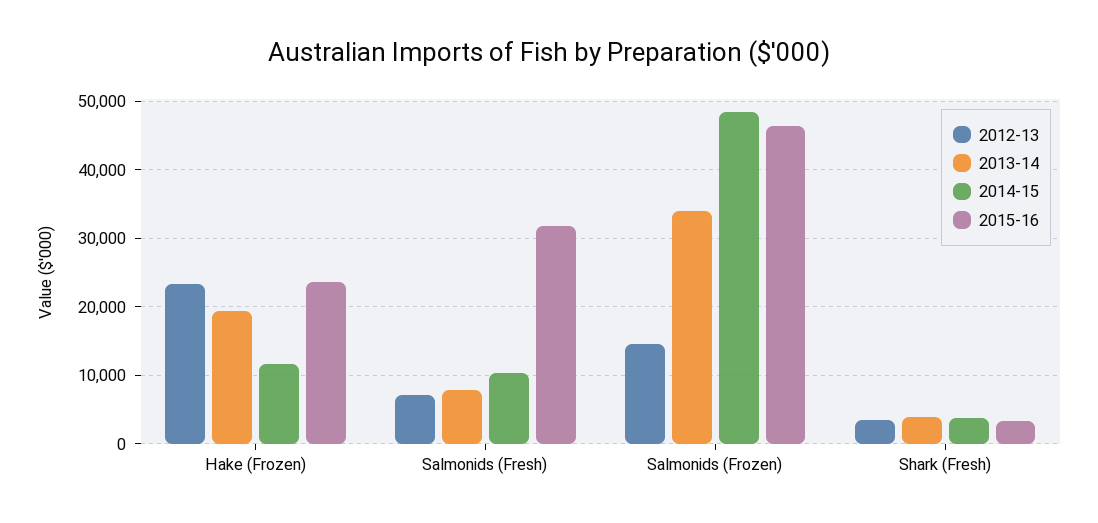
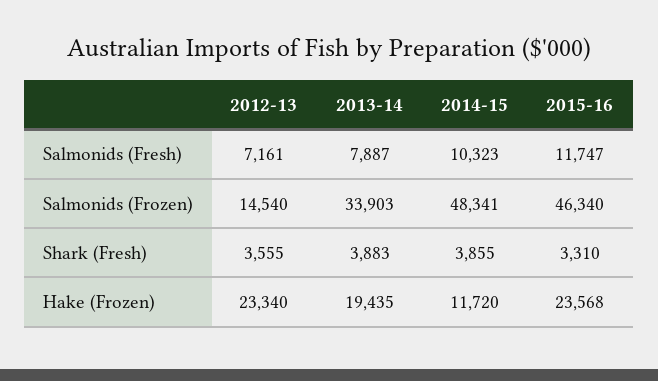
  {
    "2012-13": {
      "Hake (Frozen)": 23340,
      "Salmonids (Fresh)": 7161,
      "Salmonids (Frozen)": 14540,
      "Shark (Fresh)": 3555
    },
    "2013-14": {
      "Hake (Frozen)": 19435,
      "Salmonids (Fresh)": 7887,
      "Salmonids (Frozen)": 33903,
      "Shark (Fresh)": 3883
    },
    "2014-15": {
      "Hake (Frozen)": 11720,
      "Salmonids (Fresh)": 10323,
      "Salmonids (Frozen)": 48341,
      "Shark (Fresh)": 3855
    },
    "2015-16": {
      "Hake (Frozen)": 23568,
-     "Salmonids (Fresh)": 32000,
+     "Salmonids (Fresh)": 11747,
      "Salmonids (Frozen)": 46340,
      "Shark (Fresh)": 3310
    }
  }

